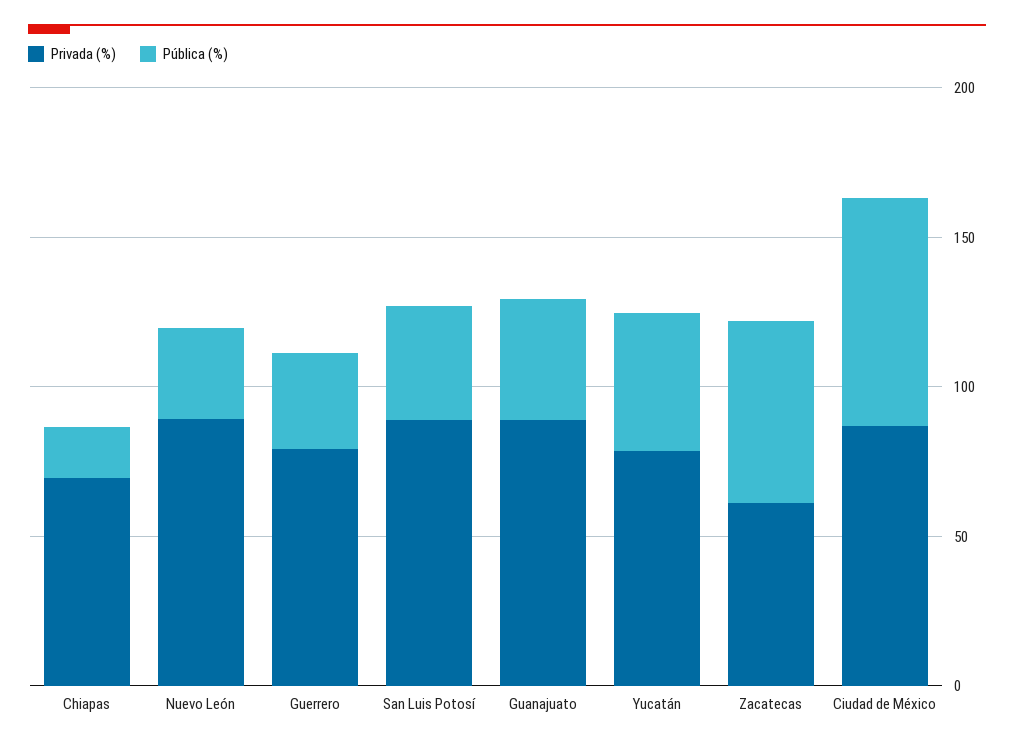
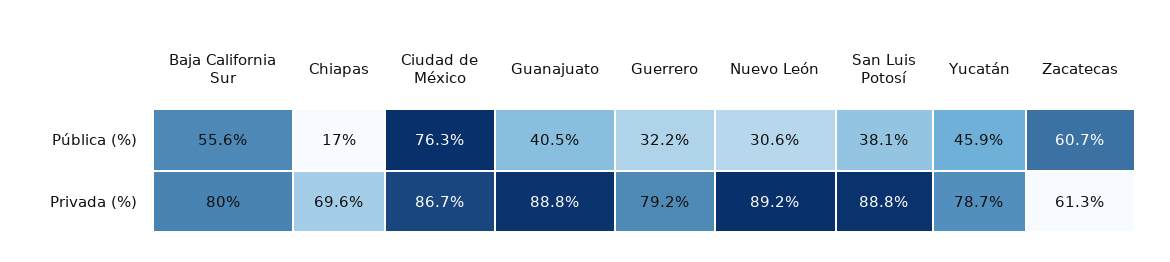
  {
    "Privada (%)": {
      "Chiapas": 69.6,
      "Nuevo León": 89.2,
      "Guerrero": 79.2,
      "San Luis Potosí": 88.8,
      "Guanajuato": 88.8,
      "Yucatán": 78.7,
      "Zacatecas": 61.3,
-     "Ciudad de México": 86.7
+     "Ciudad de México": 86.7,
+     "Baja California Sur": 80
    },
    "Pública (%)": {
      "Chiapas": 17,
      "Nuevo León": 30.6,
      "Guerrero": 32.2,
      "San Luis Potosí": 38.1,
      "Guanajuato": 40.5,
      "Yucatán": 45.9,
      "Zacatecas": 60.7,
-     "Ciudad de México": 76.3
+     "Ciudad de México": 76.3,
+     "Baja California Sur": 55.6
    }
  }

